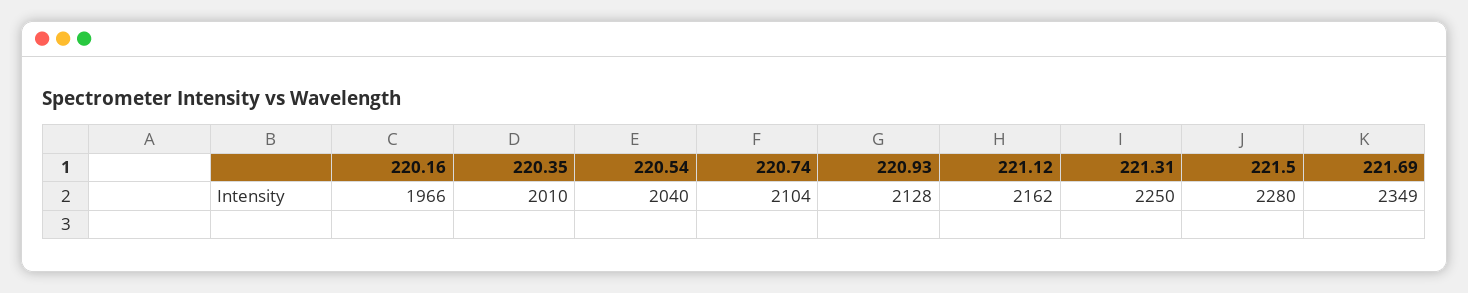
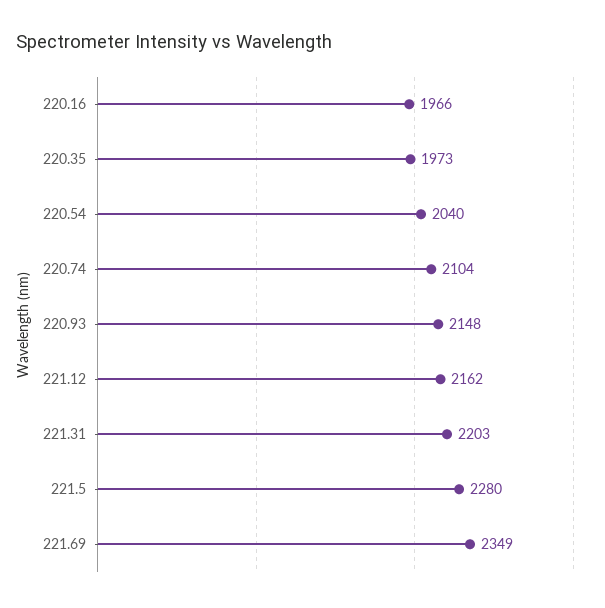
  {
    "220.16": 1966,
-   "220.35": 2010,
+   "220.35": 1973,
    "220.54": 2040,
    "220.74": 2104,
-   "220.93": 2128,
+   "220.93": 2148,
    "221.12": 2162,
-   "221.31": 2250,
+   "221.31": 2203,
    "221.5": 2280,
    "221.69": 2349
  }

